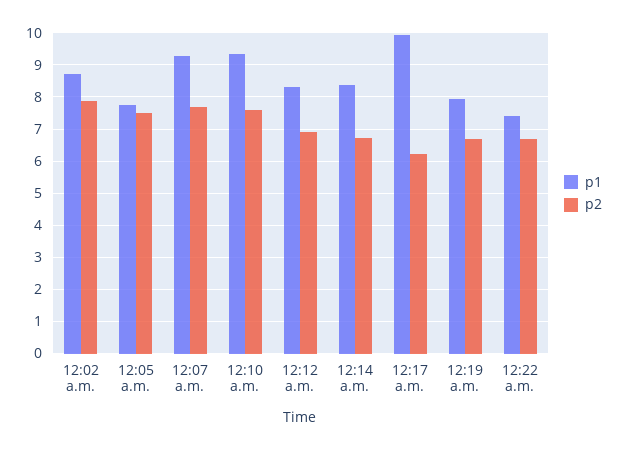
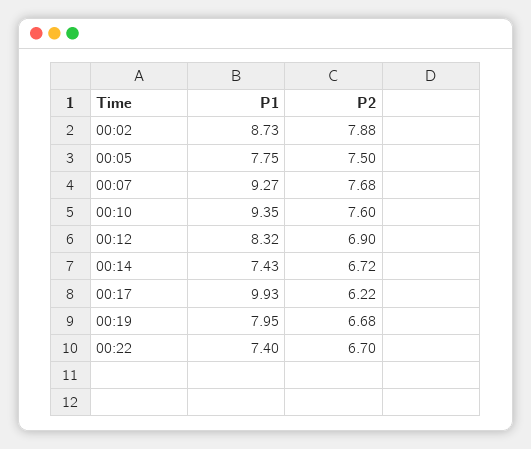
  {
    "p1": {
      "12:02 a.m.": 8.73,
      "12:05 a.m.": 7.75,
      "12:07 a.m.": 9.27,
      "12:10 a.m.": 9.35,
      "12:12 a.m.": 8.32,
-     "12:14 a.m.": 8.4,
+     "12:14 a.m.": 7.43,
      "12:17 a.m.": 9.93,
      "12:19 a.m.": 7.95,
      "12:22 a.m.": 7.4
    },
    "p2": {
      "12:02 a.m.": 7.88,
      "12:05 a.m.": 7.5,
      "12:07 a.m.": 7.68,
      "12:10 a.m.": 7.6,
      "12:12 a.m.": 6.9,
      "12:14 a.m.": 6.72,
      "12:17 a.m.": 6.22,
      "12:19 a.m.": 6.68,
      "12:22 a.m.": 6.7
    }
  }

